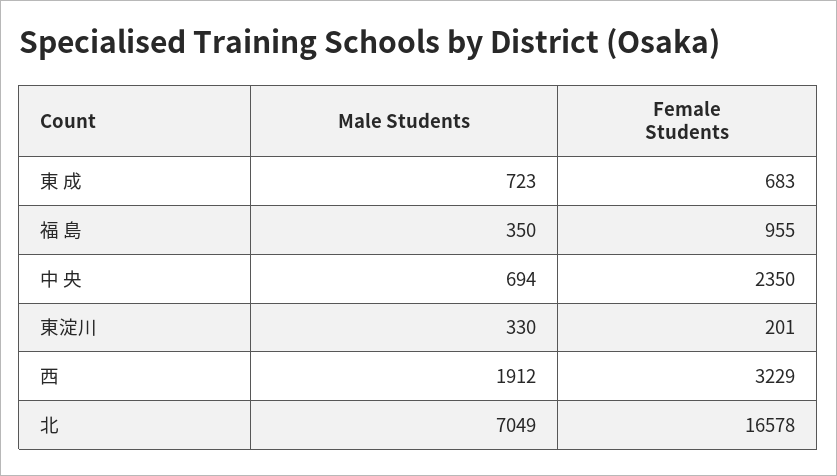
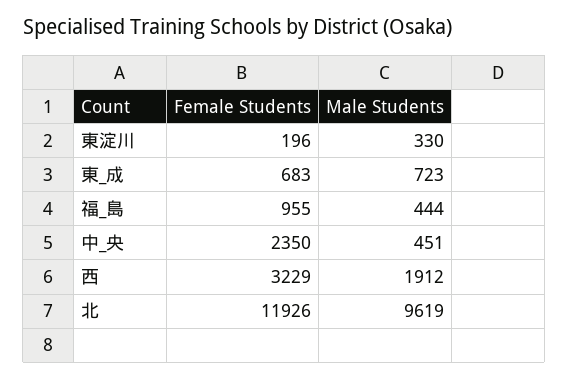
  {
    "Male Students": {
      "東 成": 723,
-     "福 島": 350,
+     "福 島": 444,
-     "中 央": 694,
+     "中 央": 451,
      "東淀川": 330,
      "西": 1912,
-     "北": 7049
+     "北": 9619
    },
    "Female Students": {
      "東 成": 683,
      "福 島": 955,
      "中 央": 2350,
-     "東淀川": 201,
+     "東淀川": 196,
      "西": 3229,
-     "北": 16578
+     "北": 11926
    }
  }

